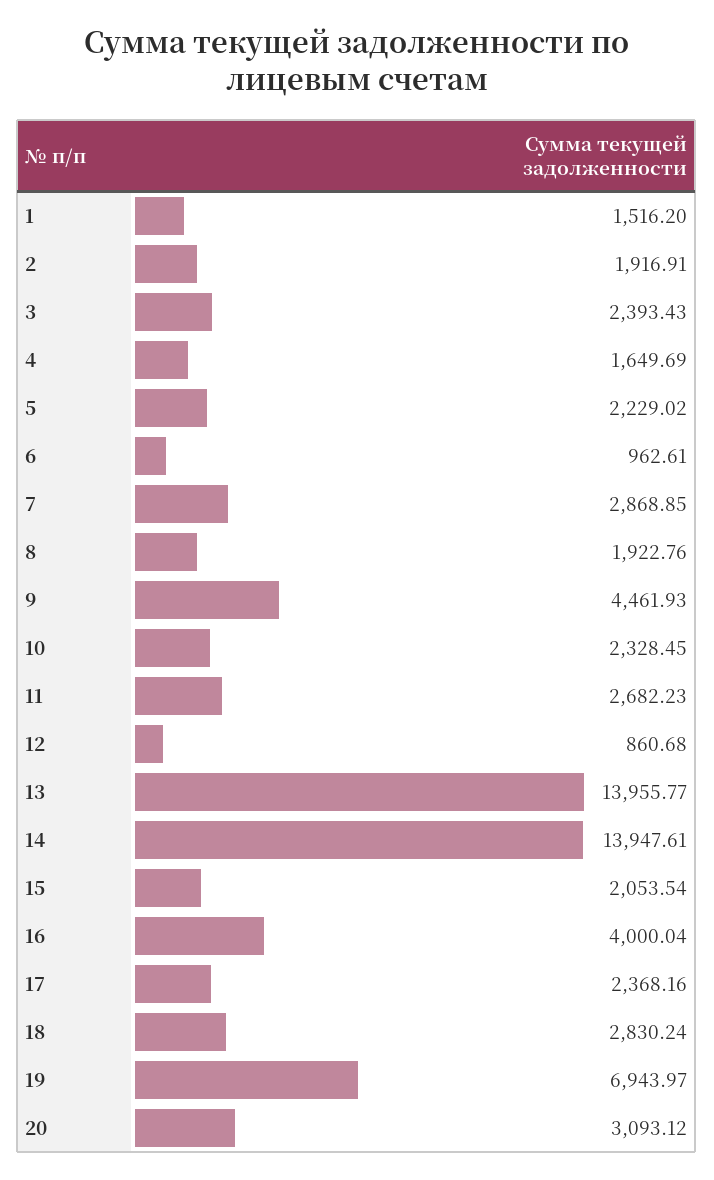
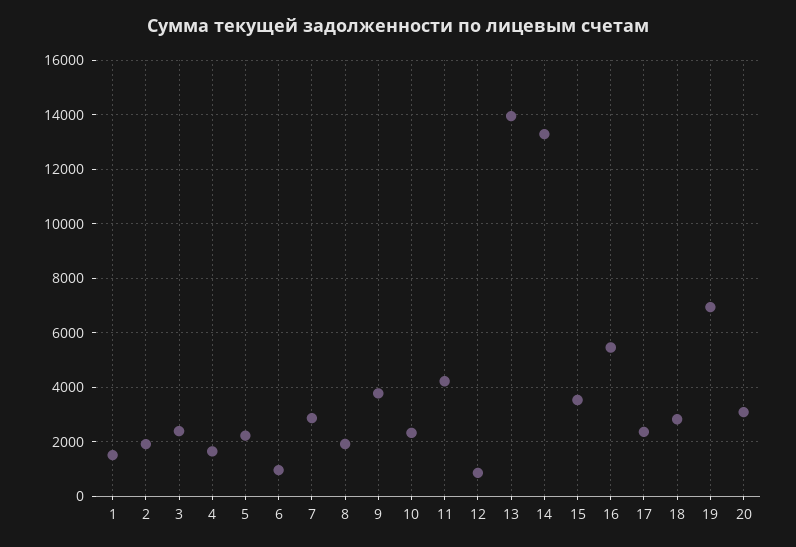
  {
    "1": 1516.2,
    "2": 1916.91,
    "3": 2393.43,
    "4": 1649.69,
    "5": 2229.02,
    "6": 962.61,
    "7": 2868.85,
    "8": 1922.76,
-   "9": 4461.93,
+   "9": 3750,
    "10": 2328.45,
-   "11": 2682.23,
+   "11": 4250,
    "12": 860.68,
    "13": 13955.77,
-   "14": 13947.61,
+   "14": 13250,
-   "15": 2053.54,
+   "15": 3500,
-   "16": 4000.04,
+   "16": 5500,
    "17": 2368.16,
    "18": 2830.24,
    "19": 6943.97,
    "20": 3093.12
  }

